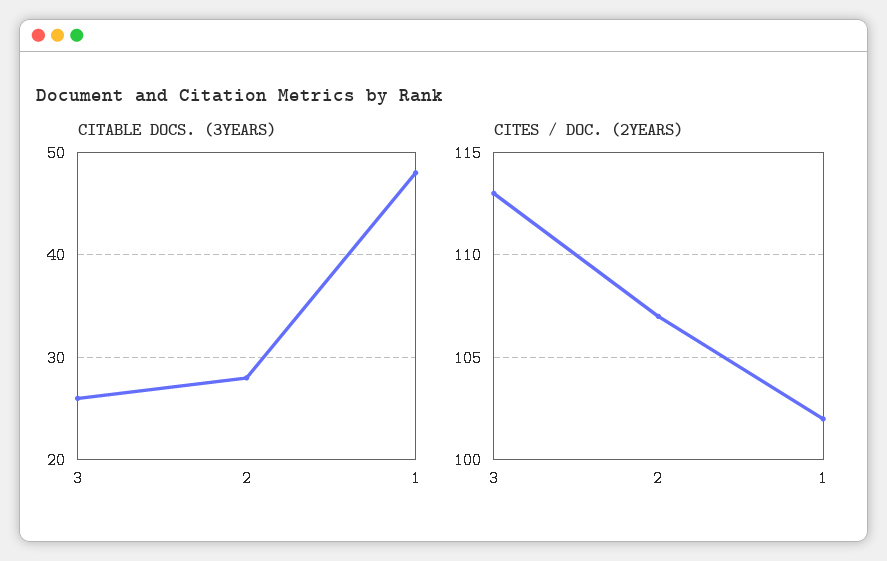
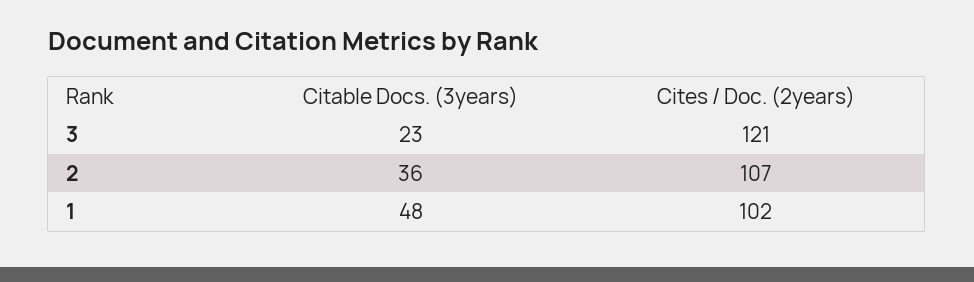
  {
    "CITABLE DOCS. (3YEARS)": {
-     "3": 26,
+     "3": 23,
-     "2": 28,
+     "2": 36,
      "1": 48
    },
    "CITES / DOC. (2YEARS)": {
-     "3": 113,
+     "3": 121,
      "2": 107,
      "1": 102
    }
  }

